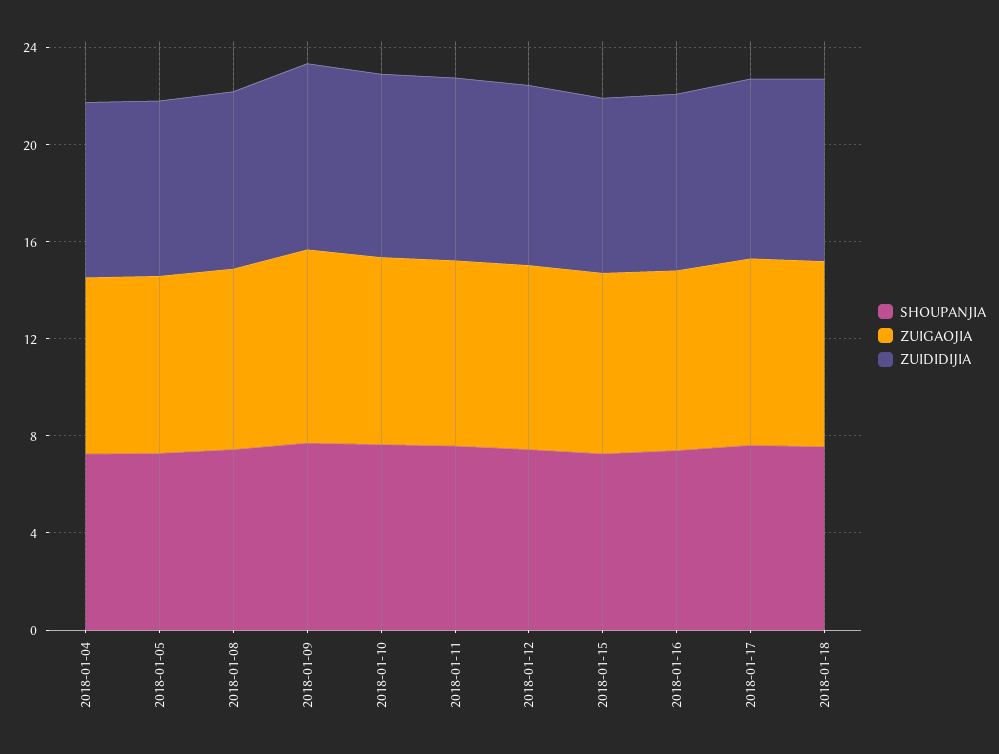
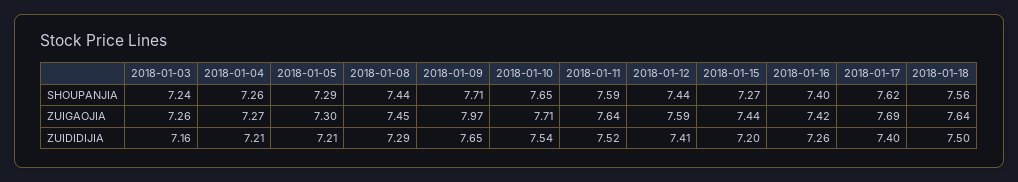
  {
    "SHOUPANJIA": {
      "2018-01-04": 7.26,
      "2018-01-05": 7.29,
      "2018-01-08": 7.44,
      "2018-01-09": 7.71,
      "2018-01-10": 7.65,
      "2018-01-11": 7.59,
      "2018-01-12": 7.44,
      "2018-01-15": 7.27,
      "2018-01-16": 7.4,
      "2018-01-17": 7.62,
-     "2018-01-18": 7.56
+     "2018-01-18": 7.56,
+     "2018-01-03": 7.24
    },
    "ZUIGAOJIA": {
      "2018-01-04": 7.27,
      "2018-01-05": 7.3,
      "2018-01-08": 7.45,
      "2018-01-09": 7.97,
      "2018-01-10": 7.71,
      "2018-01-11": 7.64,
      "2018-01-12": 7.59,
      "2018-01-15": 7.44,
      "2018-01-16": 7.42,
      "2018-01-17": 7.69,
-     "2018-01-18": 7.64
+     "2018-01-18": 7.64,
+     "2018-01-03": 7.26
    },
    "ZUIDIDIJIA": {
      "2018-01-04": 7.21,
      "2018-01-05": 7.21,
      "2018-01-08": 7.29,
      "2018-01-09": 7.65,
      "2018-01-10": 7.54,
      "2018-01-11": 7.52,
      "2018-01-12": 7.41,
      "2018-01-15": 7.2,
      "2018-01-16": 7.26,
      "2018-01-17": 7.4,
-     "2018-01-18": 7.5
+     "2018-01-18": 7.5,
+     "2018-01-03": 7.16
    }
  }

